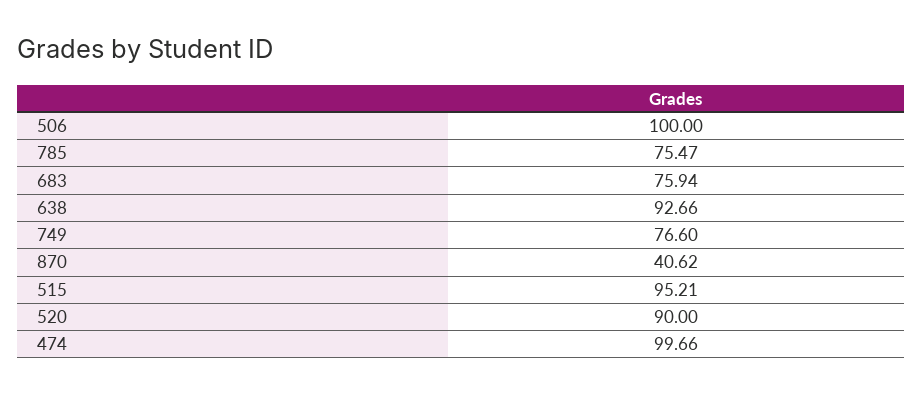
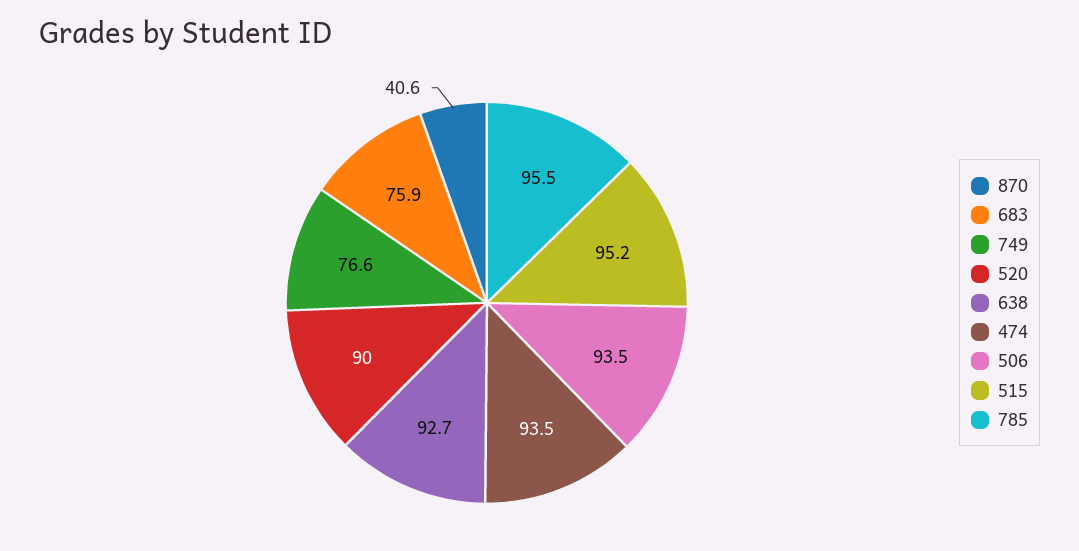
  {
-   "506": 100,
+   "506": 93.5,
-   "785": 75.47,
+   "785": 95.5,
    "683": 75.94,
    "638": 92.66,
    "749": 76.6,
    "870": 40.62,
    "515": 95.21,
    "520": 90,
-   "474": 99.66
+   "474": 93.5
  }

